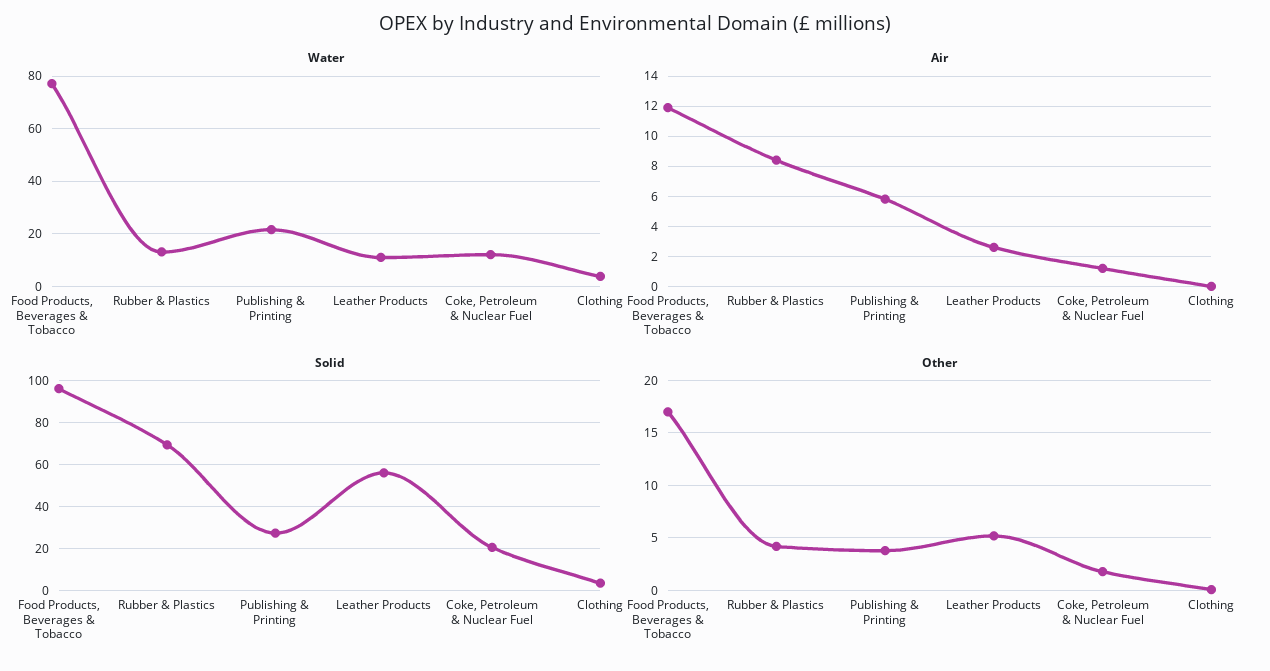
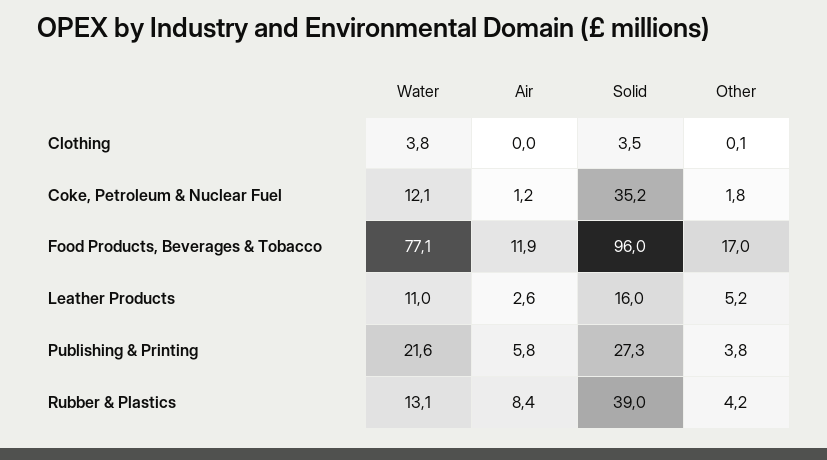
  {
    "Water": {
      "Food Products, Beverages & Tobacco": 77.1,
      "Rubber & Plastics": 13.1,
      "Publishing & Printing": 21.6,
      "Leather Products": 11,
      "Coke, Petroleum & Nuclear Fuel": 12.1,
      "Clothing": 3.8
    },
    "Air": {
      "Food Products, Beverages & Tobacco": 11.9,
      "Rubber & Plastics": 8.4,
      "Publishing & Printing": 5.8,
      "Leather Products": 2.6,
      "Coke, Petroleum & Nuclear Fuel": 1.2,
      "Clothing": 0
    },
    "Solid": {
      "Food Products, Beverages & Tobacco": 96,
-     "Rubber & Plastics": 70,
+     "Rubber & Plastics": 39,
      "Publishing & Printing": 27.3,
-     "Leather Products": 55,
+     "Leather Products": 16,
-     "Coke, Petroleum & Nuclear Fuel": 20,
+     "Coke, Petroleum & Nuclear Fuel": 35.2,
      "Clothing": 3.5
    },
    "Other": {
      "Food Products, Beverages & Tobacco": 17,
      "Rubber & Plastics": 4.2,
      "Publishing & Printing": 3.8,
      "Leather Products": 5.2,
      "Coke, Petroleum & Nuclear Fuel": 1.8,
      "Clothing": 0.1
    }
  }

